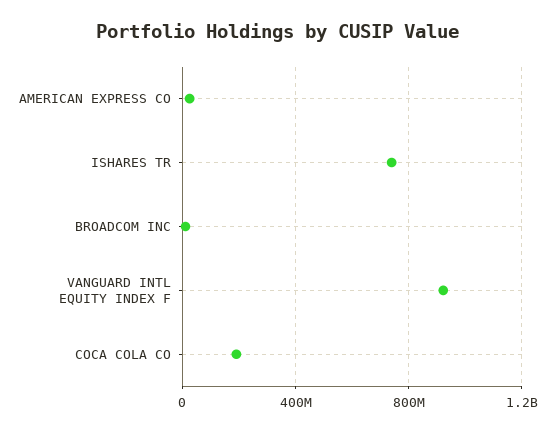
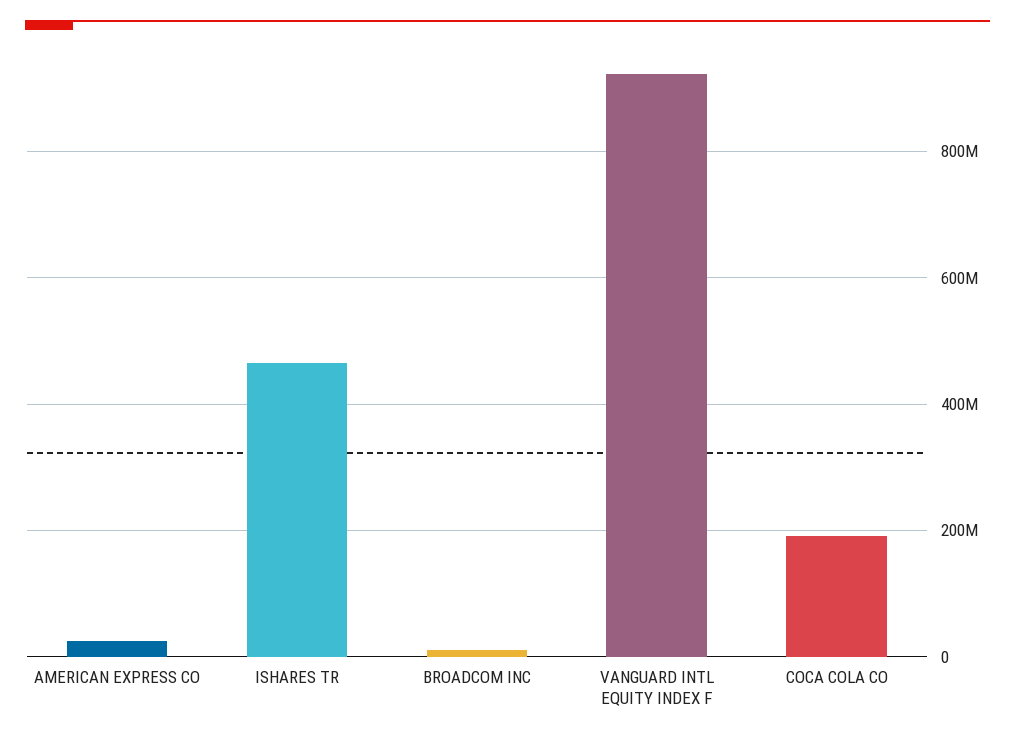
  {
    "AMERICAN EXPRESS CO": 20000000,
-   "ISHARES TR": 750000000,
+   "ISHARES TR": 460000000,
    "BROADCOM INC": 20000000,
    "VANGUARD INTL EQUITY INDEX F": 920000000,
    "COCA COLA CO": 200000000
  }

